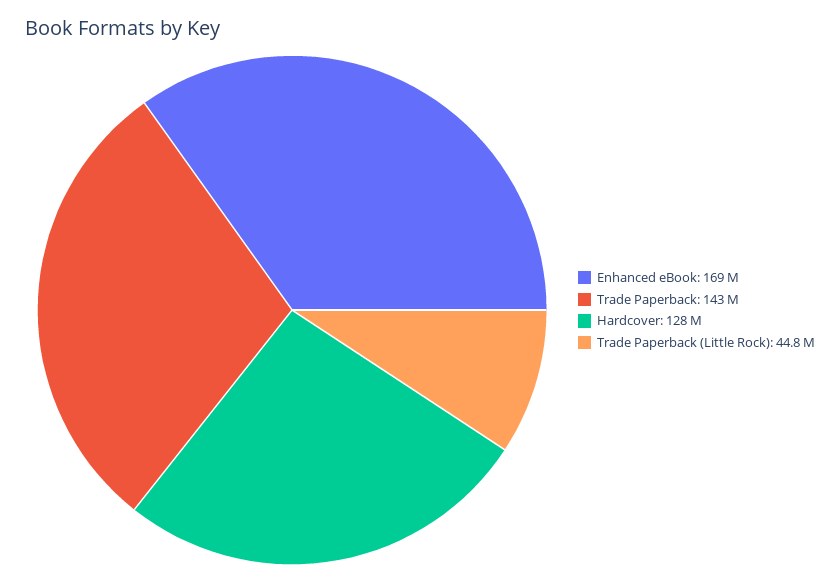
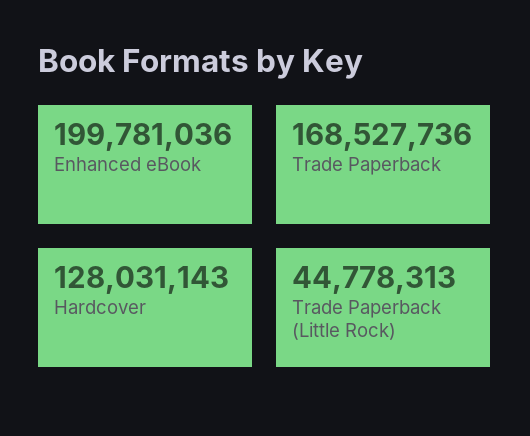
  {
-   "Enhanced eBook": 169000000,
+   "Enhanced eBook": 199781036,
-   "Trade Paperback": 143000000,
+   "Trade Paperback": 168527736,
    "Hardcover": 128031143,
    "Trade Paperback (Little Rock)": 44778313
  }

